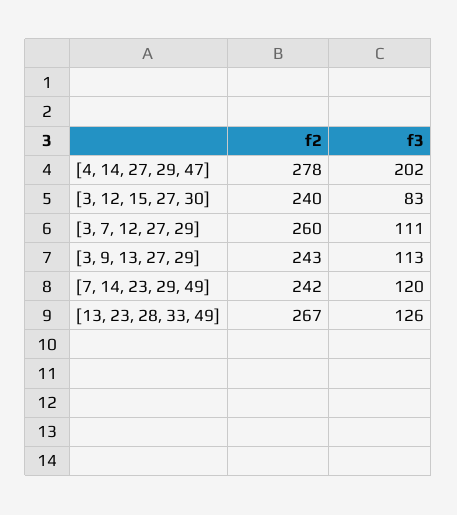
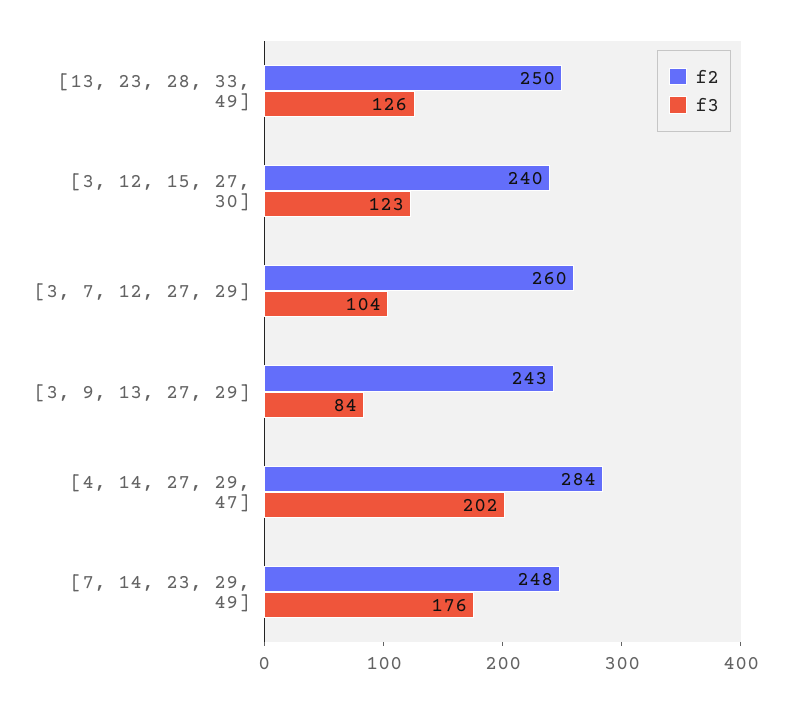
  {
    "f2": {
-     "[4, 14, 27, 29, 47]": 278,
+     "[4, 14, 27, 29, 47]": 284,
      "[3, 12, 15, 27, 30]": 240,
      "[3, 7, 12, 27, 29]": 260,
      "[3, 9, 13, 27, 29]": 243,
-     "[7, 14, 23, 29, 49]": 242,
+     "[7, 14, 23, 29, 49]": 248,
-     "[13, 23, 28, 33, 49]": 267
+     "[13, 23, 28, 33, 49]": 250
    },
    "f3": {
      "[4, 14, 27, 29, 47]": 202,
-     "[3, 12, 15, 27, 30]": 83,
+     "[3, 12, 15, 27, 30]": 123,
-     "[3, 7, 12, 27, 29]": 111,
+     "[3, 7, 12, 27, 29]": 104,
-     "[3, 9, 13, 27, 29]": 113,
+     "[3, 9, 13, 27, 29]": 84,
-     "[7, 14, 23, 29, 49]": 120,
+     "[7, 14, 23, 29, 49]": 176,
      "[13, 23, 28, 33, 49]": 126
    }
  }

